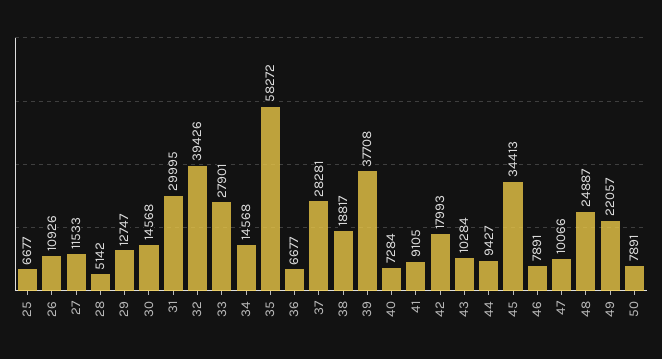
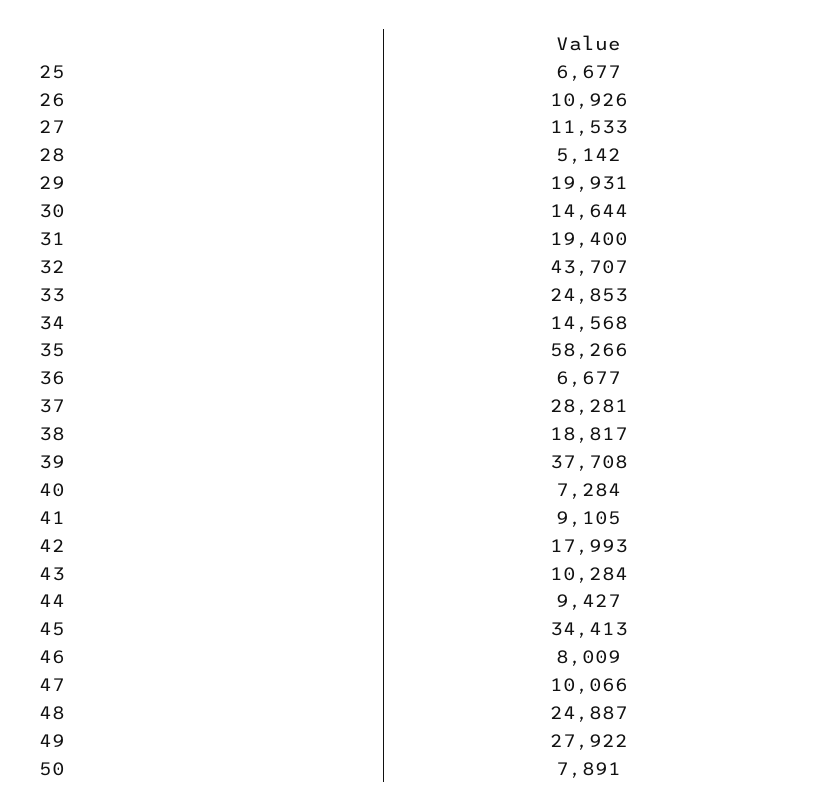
  {
    "25": 6677,
    "26": 10926,
    "27": 11533,
    "28": 5142,
-   "29": 12747,
+   "29": 19931,
-   "30": 14568,
+   "30": 14644,
-   "31": 29995,
+   "31": 19400,
-   "32": 39426,
+   "32": 43707,
-   "33": 27901,
+   "33": 24853,
    "34": 14568,
-   "35": 58272,
+   "35": 58266,
    "36": 6677,
    "37": 28281,
    "38": 18817,
    "39": 37708,
    "40": 7284,
    "41": 9105,
    "42": 17993,
    "43": 10284,
    "44": 9427,
    "45": 34413,
-   "46": 7891,
+   "46": 8009,
    "47": 10066,
    "48": 24887,
-   "49": 22057,
+   "49": 27922,
    "50": 7891
  }

